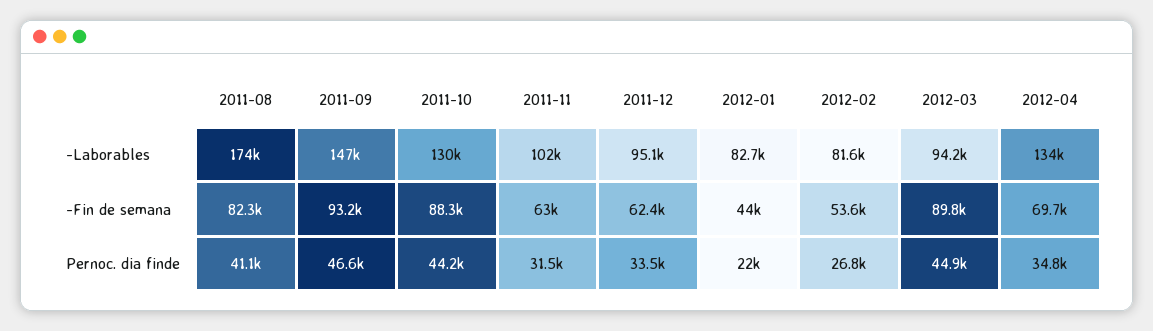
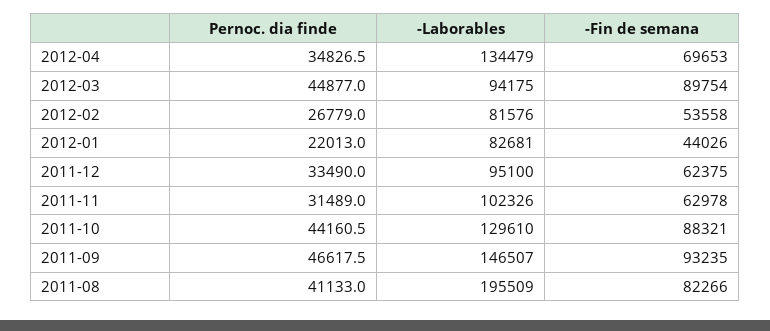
  {
    "2011-08": {
-     "-Laborables": 174000,
+     "-Laborables": 195509,
      "-Fin de semana": 82266,
      "Pernoc. dia finde": 41133
    },
    "2011-09": {
      "-Laborables": 146507,
      "-Fin de semana": 93235,
      "Pernoc. dia finde": 46617.5
    },
    "2011-10": {
      "-Laborables": 129610,
      "-Fin de semana": 88321,
      "Pernoc. dia finde": 44160.5
    },
    "2011-11": {
      "-Laborables": 102326,
      "-Fin de semana": 62978,
      "Pernoc. dia finde": 31489
    },
    "2011-12": {
      "-Laborables": 95100,
      "-Fin de semana": 62375,
      "Pernoc. dia finde": 33490
    },
    "2012-01": {
      "-Laborables": 82681,
      "-Fin de semana": 44026,
      "Pernoc. dia finde": 22013
    },
    "2012-02": {
      "-Laborables": 81576,
      "-Fin de semana": 53558,
      "Pernoc. dia finde": 26779
    },
    "2012-03": {
      "-Laborables": 94175,
      "-Fin de semana": 89754,
      "Pernoc. dia finde": 44877
    },
    "2012-04": {
      "-Laborables": 134479,
      "-Fin de semana": 69653,
      "Pernoc. dia finde": 34826.5
    }
  }

